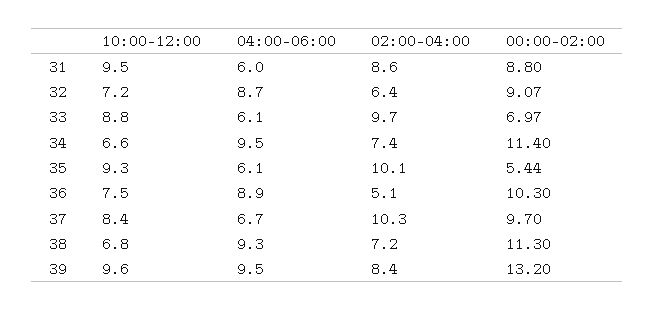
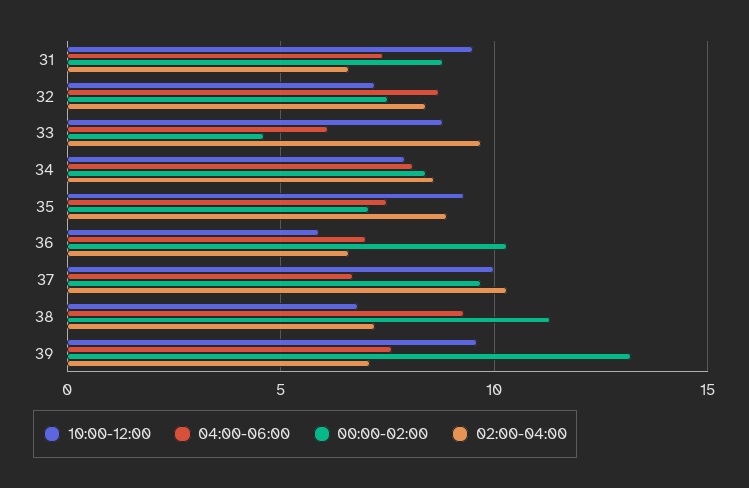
  {
    "10:00-12:00": {
      "31": 9.5,
      "32": 7.2,
      "33": 8.8,
-     "34": 6.6,
+     "34": 8,
      "35": 9.3,
-     "36": 7.5,
+     "36": 6,
-     "37": 8.4,
+     "37": 10,
      "38": 6.8,
      "39": 9.6
    },
    "04:00-06:00": {
-     "31": 6,
+     "31": 7.5,
      "32": 8.7,
      "33": 6.1,
-     "34": 9.5,
+     "34": 8,
-     "35": 6.1,
+     "35": 7.5,
-     "36": 8.9,
+     "36": 7,
      "37": 6.7,
      "38": 9.3,
-     "39": 9.5
+     "39": 7.5
    },
    "02:00-04:00": {
-     "31": 8.6,
+     "31": 6.5,
-     "32": 6.4,
+     "32": 8.5,
      "33": 9.7,
-     "34": 7.4,
+     "34": 8.5,
-     "35": 10.1,
+     "35": 9,
-     "36": 5.1,
+     "36": 6.5,
      "37": 10.3,
      "38": 7.2,
-     "39": 8.4
+     "39": 7
    },
    "00:00-02:00": {
      "31": 8.8,
-     "32": 9.07,
+     "32": 7.5,
-     "33": 6.97,
+     "33": 4.5,
-     "34": 11.4,
+     "34": 8.5,
-     "35": 5.44,
+     "35": 7,
      "36": 10.3,
      "37": 9.7,
      "38": 11.3,
      "39": 13.2
    }
  }

